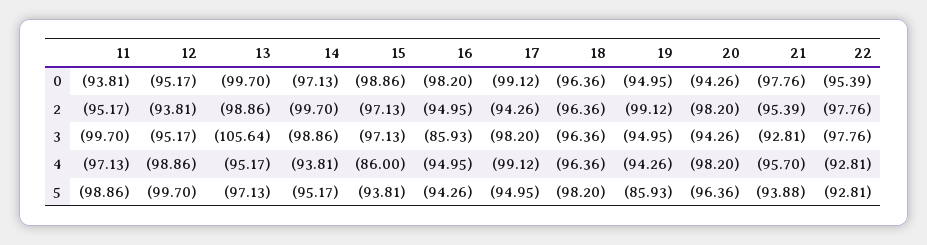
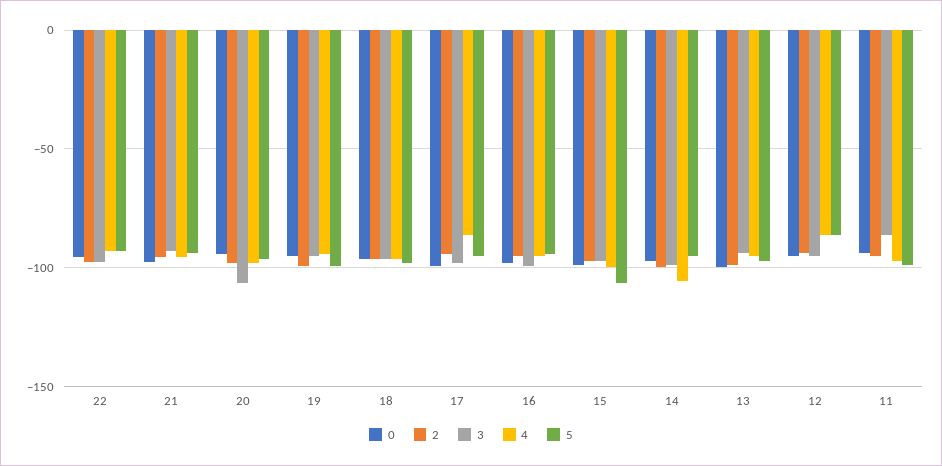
  {
    "0": {
      "11": -93.81,
      "12": -95.17,
      "13": -99.7,
      "14": -97.13,
      "15": -98.86,
      "16": -98.2,
      "17": -99.12,
      "18": -96.36,
      "19": -94.95,
      "20": -94.26,
      "21": -97.76,
      "22": -95.39
    },
    "2": {
      "11": -95.17,
      "12": -93.81,
      "13": -98.86,
      "14": -99.7,
      "15": -97.13,
      "16": -94.95,
      "17": -94.26,
      "18": -96.36,
      "19": -99.12,
      "20": -98.2,
      "21": -95.39,
      "22": -97.76
    },
    "3": {
-     "11": -99.7,
+     "11": -85,
      "12": -95.17,
-     "13": -105.64,
+     "13": -95,
      "14": -98.86,
      "15": -97.13,
-     "16": -85.93,
+     "16": -100,
      "17": -98.2,
      "18": -96.36,
      "19": -94.95,
-     "20": -94.26,
+     "20": -105,
      "21": -92.81,
      "22": -97.76
    },
    "4": {
      "11": -97.13,
-     "12": -98.86,
+     "12": -85,
      "13": -95.17,
-     "14": -93.81,
+     "14": -105,
-     "15": -86,
+     "15": -100,
      "16": -94.95,
-     "17": -99.12,
+     "17": -85,
      "18": -96.36,
      "19": -94.26,
      "20": -98.2,
      "21": -95.7,
      "22": -92.81
    },
    "5": {
      "11": -98.86,
-     "12": -99.7,
+     "12": -85,
      "13": -97.13,
      "14": -95.17,
-     "15": -93.81,
+     "15": -105,
      "16": -94.26,
      "17": -94.95,
      "18": -98.2,
-     "19": -85.93,
+     "19": -100,
      "20": -96.36,
      "21": -93.88,
      "22": -92.81
    }
  }

